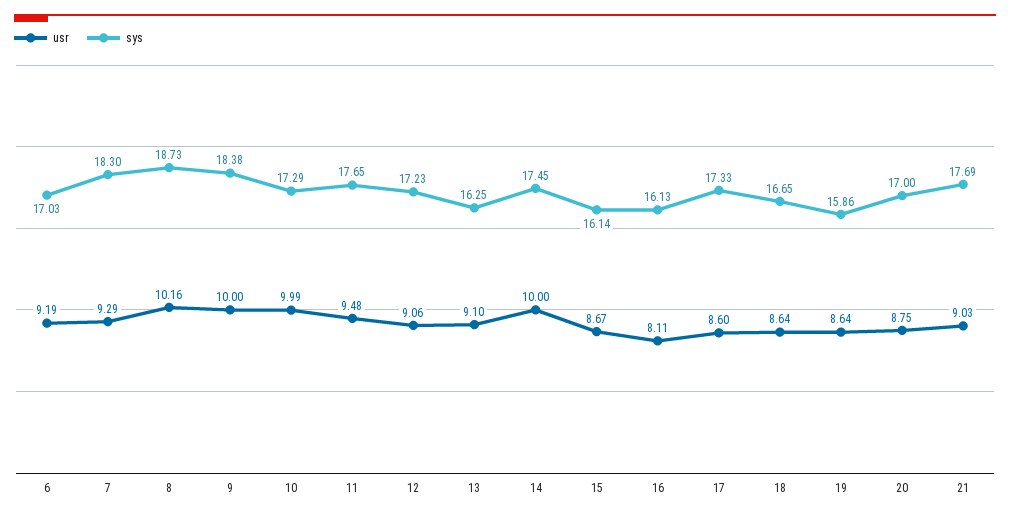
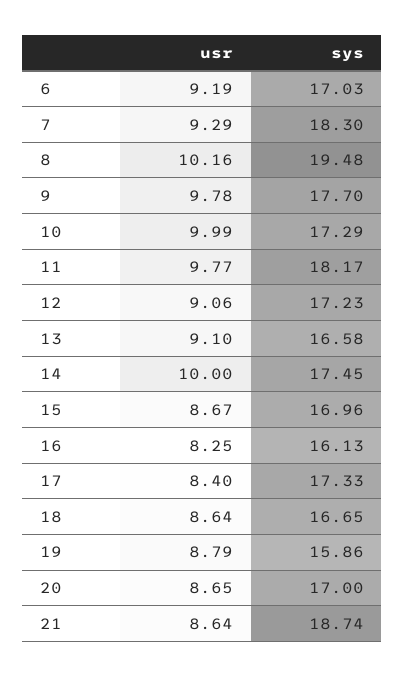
  {
    "usr": {
      "6": 9.19,
      "7": 9.29,
      "8": 10.16,
-     "9": 10,
+     "9": 9.78,
      "10": 9.99,
-     "11": 9.48,
+     "11": 9.77,
      "12": 9.06,
      "13": 9.1,
      "14": 10,
      "15": 8.67,
-     "16": 8.11,
+     "16": 8.25,
-     "17": 8.6,
+     "17": 8.4,
      "18": 8.64,
-     "19": 8.64,
+     "19": 8.79,
-     "20": 8.75,
+     "20": 8.65,
-     "21": 9.03
+     "21": 8.64
    },
    "sys": {
      "6": 17.03,
      "7": 18.3,
-     "8": 18.73,
+     "8": 19.48,
-     "9": 18.38,
+     "9": 17.7,
      "10": 17.29,
-     "11": 17.65,
+     "11": 18.17,
      "12": 17.23,
-     "13": 16.25,
+     "13": 16.58,
      "14": 17.45,
-     "15": 16.14,
+     "15": 16.96,
      "16": 16.13,
      "17": 17.33,
      "18": 16.65,
      "19": 15.86,
      "20": 17,
-     "21": 17.69
+     "21": 18.74
    }
  }

